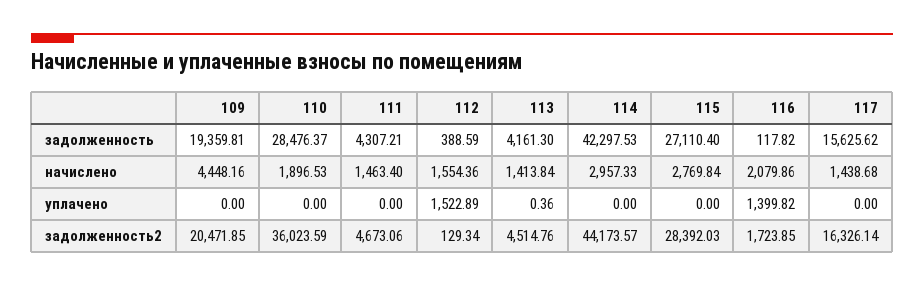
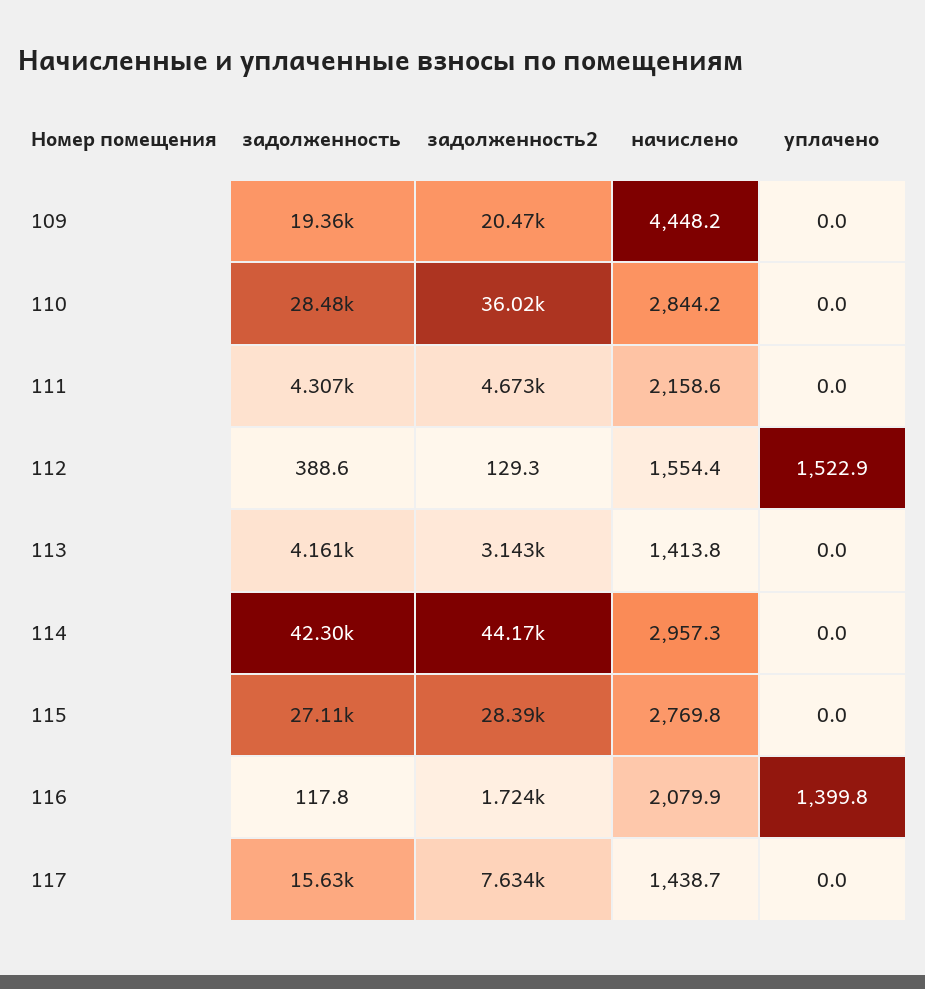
  {
    "109": {
      "задолженность": 19359.81,
      "начислено": 4448.16,
      "уплачено": 0,
      "задолженность2": 20471.85
    },
    "110": {
      "задолженность": 28476.37,
-     "начислено": 1896.53,
+     "начислено": 2844.2,
      "уплачено": 0,
      "задолженность2": 36023.59
    },
    "111": {
      "задолженность": 4307.21,
-     "начислено": 1463.4,
+     "начислено": 2158.6,
      "уплачено": 0,
      "задолженность2": 4673.06
    },
    "112": {
      "задолженность": 388.59,
      "начислено": 1554.36,
      "уплачено": 1522.89,
      "задолженность2": 129.34
    },
    "113": {
      "задолженность": 4161.3,
      "начислено": 1413.84,
-     "уплачено": 0.36,
+     "уплачено": 0,
-     "задолженность2": 4514.76
+     "задолженность2": 3143
    },
    "114": {
      "задолженность": 42297.53,
      "начислено": 2957.33,
      "уплачено": 0,
      "задолженность2": 44173.57
    },
    "115": {
      "задолженность": 27110.4,
      "начислено": 2769.84,
      "уплачено": 0,
      "задолженность2": 28392.03
    },
    "116": {
      "задолженность": 117.82,
      "начислено": 2079.86,
      "уплачено": 1399.82,
      "задолженность2": 1723.85
    },
    "117": {
      "задолженность": 15625.62,
      "начислено": 1438.68,
      "уплачено": 0,
-     "задолженность2": 16326.14
+     "задолженность2": 7634
    }
  }

